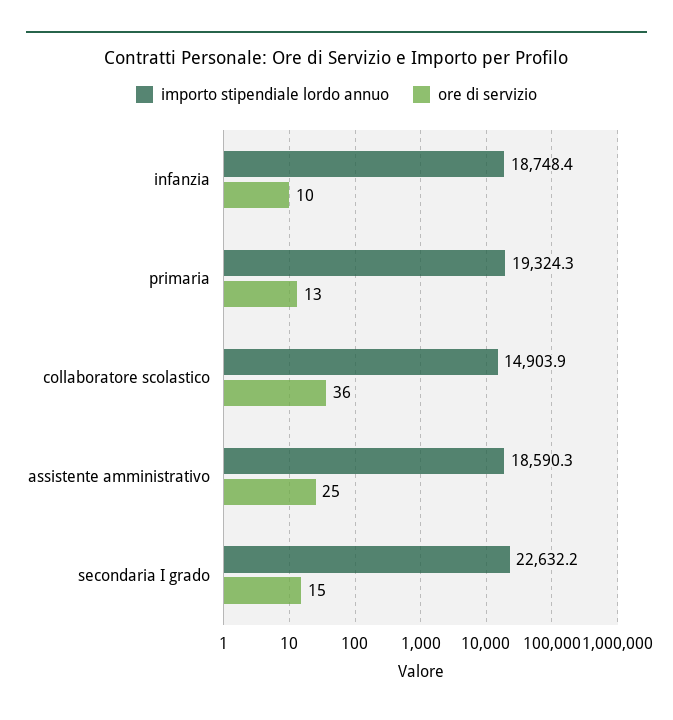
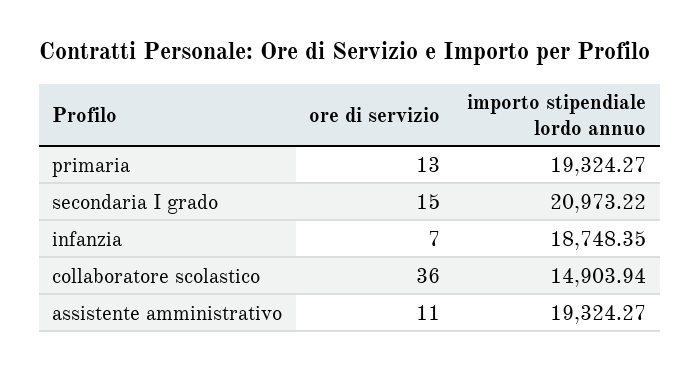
  {
    "importo stipendiale lordo annuo": {
      "infanzia": 18748.35,
      "primaria": 19324.27,
      "collaboratore scolastico": 14903.94,
-     "assistente amministrativo": 18590.3,
+     "assistente amministrativo": 19324.27,
-     "secondaria I grado": 22632.2
+     "secondaria I grado": 20973.22
    },
    "ore di servizio": {
-     "infanzia": 10,
+     "infanzia": 7,
      "primaria": 13,
      "collaboratore scolastico": 36,
-     "assistente amministrativo": 25,
+     "assistente amministrativo": 11,
      "secondaria I grado": 15
    }
  }

